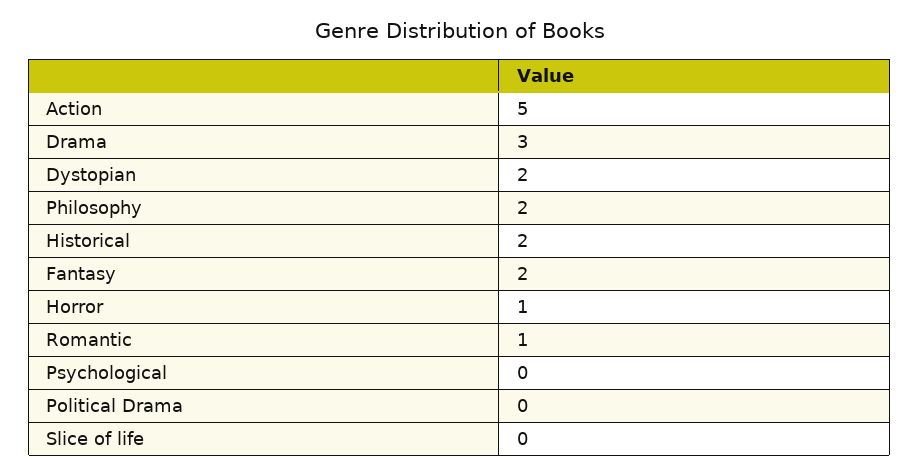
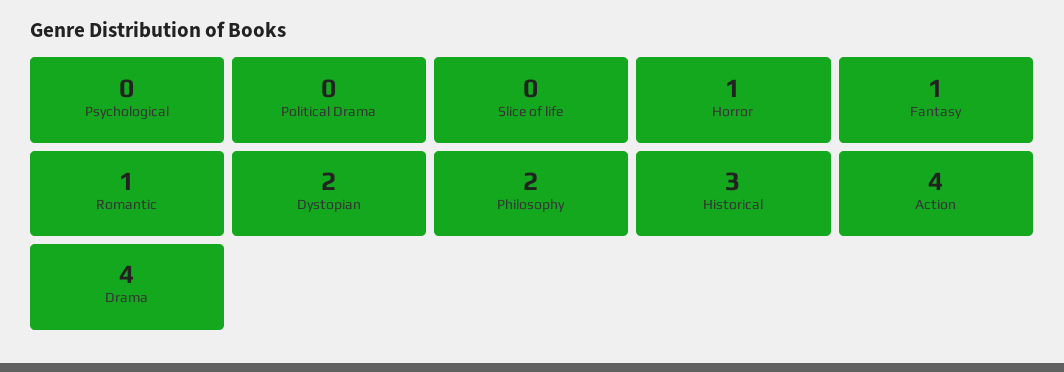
  {
-   "Action": 5,
+   "Action": 4,
-   "Drama": 3,
+   "Drama": 4,
    "Dystopian": 2,
    "Philosophy": 2,
-   "Historical": 2,
+   "Historical": 3,
-   "Fantasy": 2,
+   "Fantasy": 1,
    "Horror": 1,
    "Romantic": 1,
    "Psychological": 0,
    "Political Drama": 0,
    "Slice of life": 0
  }

